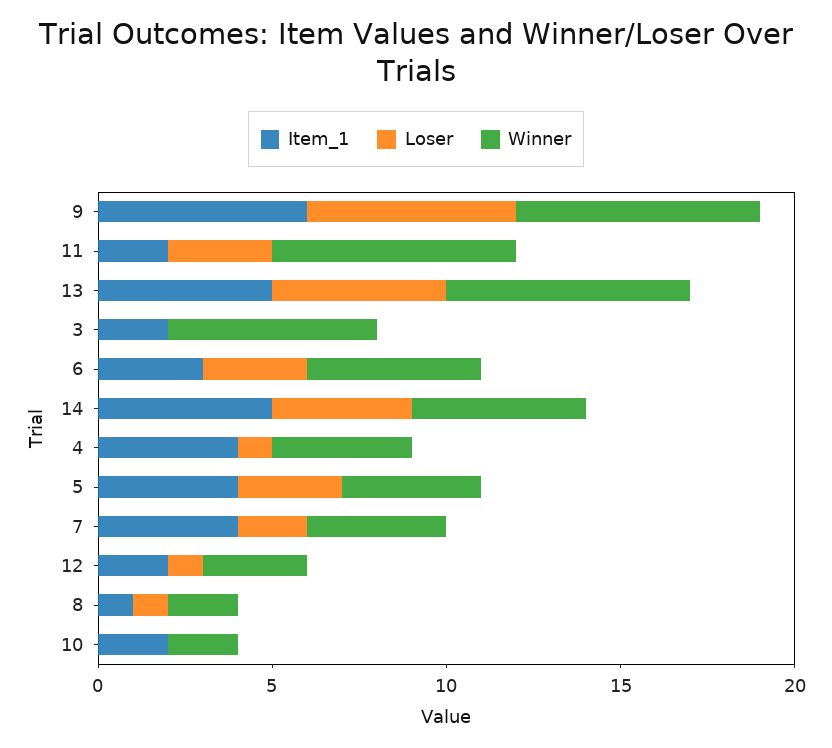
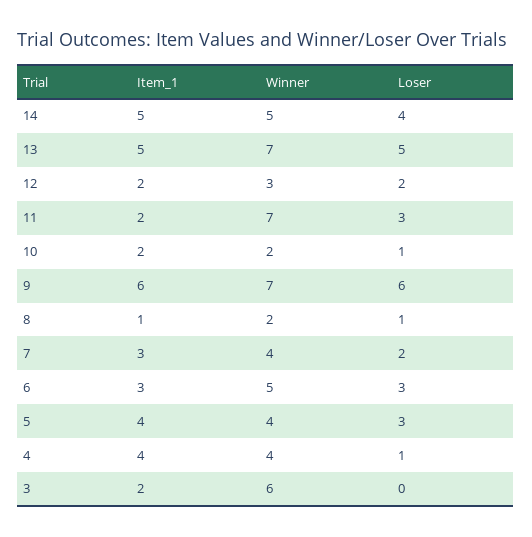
  {
    "Item_1": {
      "9": 6,
      "11": 2,
      "13": 5,
      "3": 2,
      "6": 3,
      "14": 5,
      "4": 4,
      "5": 4,
-     "7": 4,
+     "7": 3,
      "12": 2,
      "8": 1,
      "10": 2
    },
    "Loser": {
      "9": 6,
      "11": 3,
      "13": 5,
      "3": 0,
      "6": 3,
      "14": 4,
      "4": 1,
      "5": 3,
      "7": 2,
-     "12": 1,
+     "12": 2,
      "8": 1,
-     "10": 0
+     "10": 1
    },
    "Winner": {
      "9": 7,
      "11": 7,
      "13": 7,
      "3": 6,
      "6": 5,
      "14": 5,
      "4": 4,
      "5": 4,
      "7": 4,
      "12": 3,
      "8": 2,
      "10": 2
    }
  }

